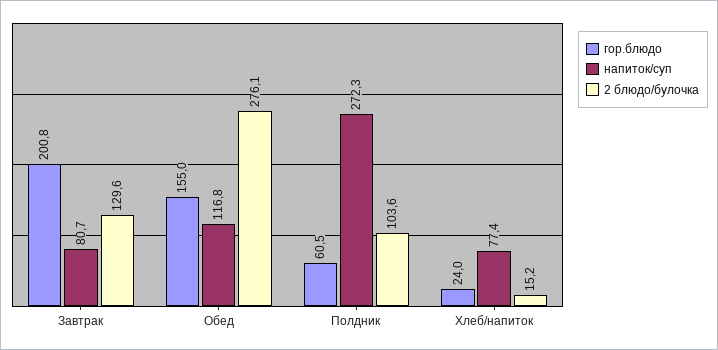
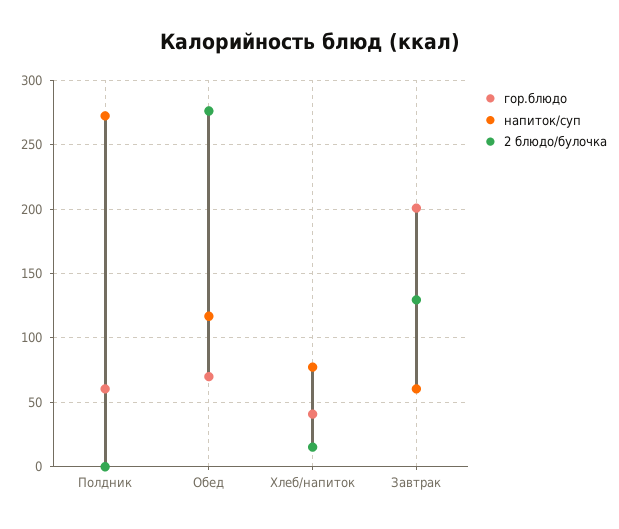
  {
    "гор.блюдо": {
      "Завтрак": 200.8,
-     "Обед": 155,
+     "Обед": 70,
      "Полдник": 60.5,
-     "Хлеб/напиток": 24
+     "Хлеб/напиток": 40
    },
    "напиток/суп": {
-     "Завтрак": 80.7,
+     "Завтрак": 60,
      "Обед": 116.8,
      "Полдник": 272.3,
      "Хлеб/напиток": 77.4
    },
    "2 блюдо/булочка": {
      "Завтрак": 129.6,
      "Обед": 276.1,
-     "Полдник": 103.6,
+     "Полдник": 0,
      "Хлеб/напиток": 15.2
    }
  }

